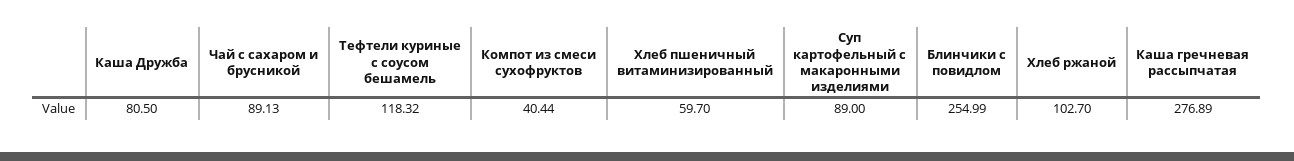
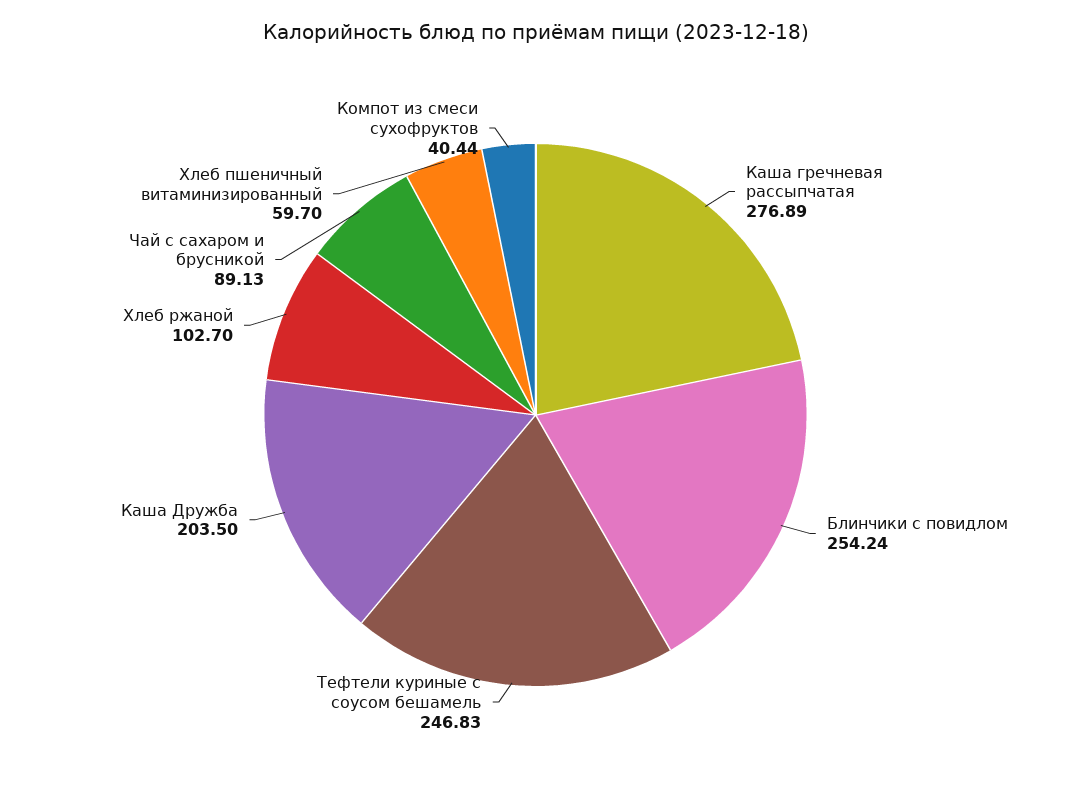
  {
-   "Каша Дружба": 80.5,
+   "Каша Дружба": 203.5,
    "Чай с сахаром и брусникой": 89.13,
-   "Тефтели куриные с соусом бешамель": 118.32,
+   "Тефтели куриные с соусом бешамель": 246.83,
    "Компот из смеси сухофруктов": 40.44,
    "Хлеб пшеничный витаминизированный": 59.7,
-   "Суп картофельный с макаронными изделиями": 89,
-   "Блинчики с повидлом": 254.99,
+   "Блинчики с повидлом": 254.24,
    "Хлеб ржаной": 102.7,
    "Каша гречневая рассыпчатая": 276.89
  }

